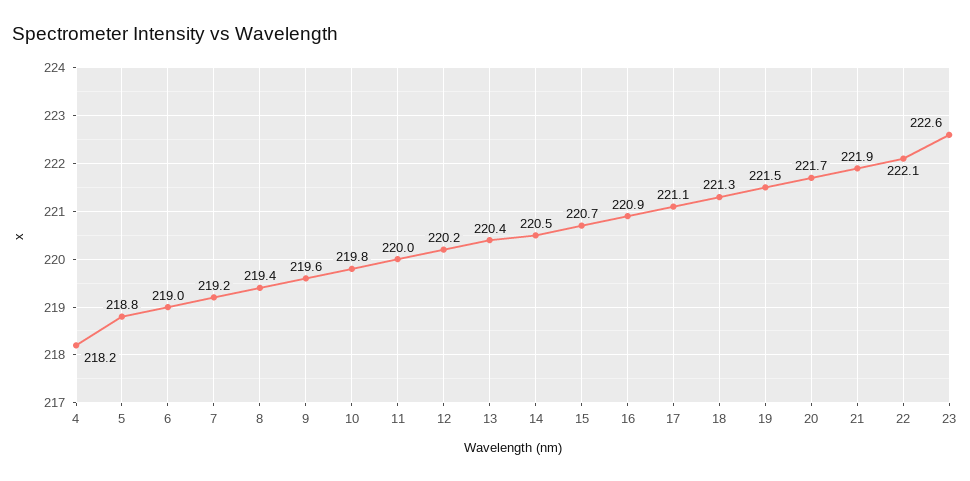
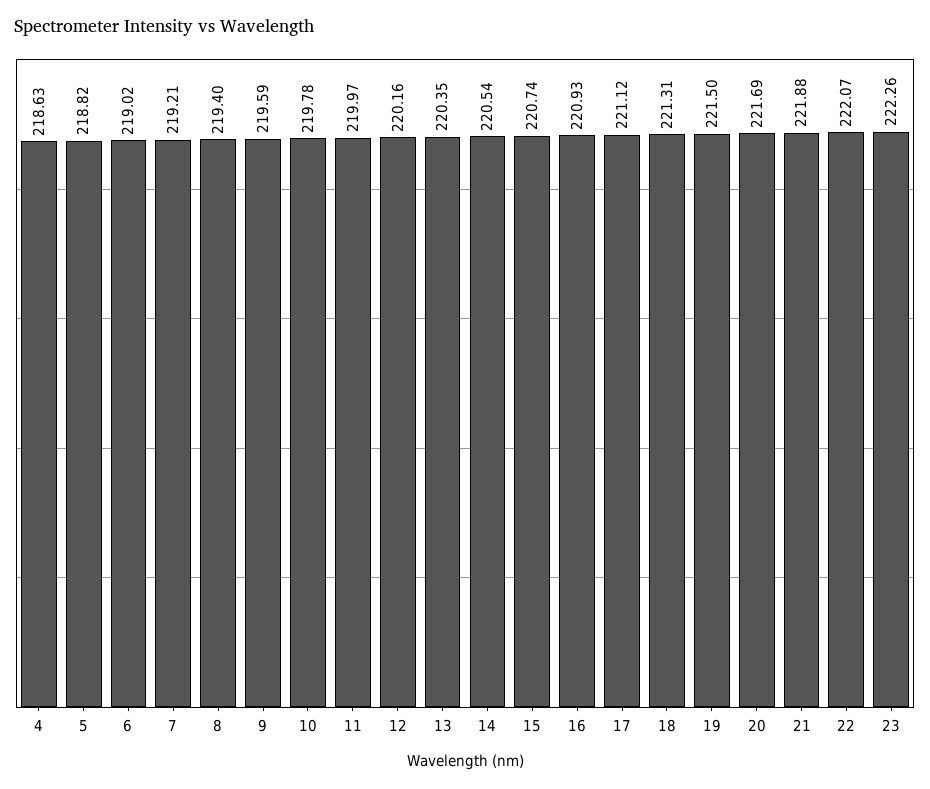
  {
-   "4": 218.2,
+   "4": 218.63,
    "5": 218.82,
    "6": 219.02,
    "7": 219.21,
    "8": 219.4,
    "9": 219.59,
    "10": 219.78,
    "11": 219.97,
    "12": 220.16,
    "13": 220.35,
    "14": 220.54,
    "15": 220.74,
    "16": 220.93,
    "17": 221.12,
    "18": 221.31,
    "19": 221.5,
    "20": 221.69,
    "21": 221.88,
    "22": 222.07,
-   "23": 222.6
+   "23": 222.26
  }

